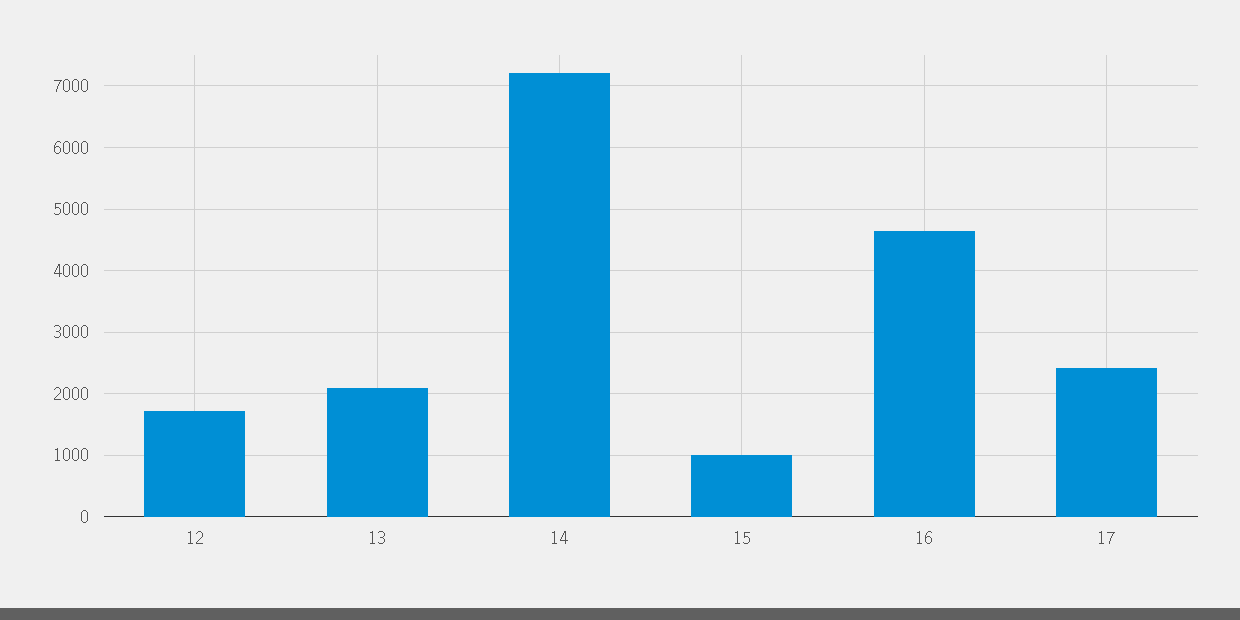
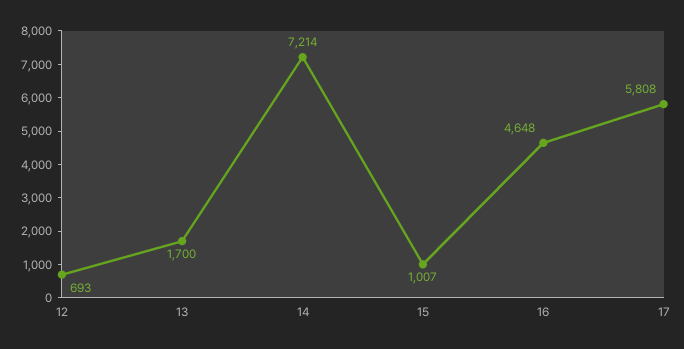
  {
-   "12": 1700,
+   "12": 693,
-   "13": 2100,
+   "13": 1700,
    "14": 7214,
    "15": 1007,
    "16": 4648,
-   "17": 2400
+   "17": 5808
  }

